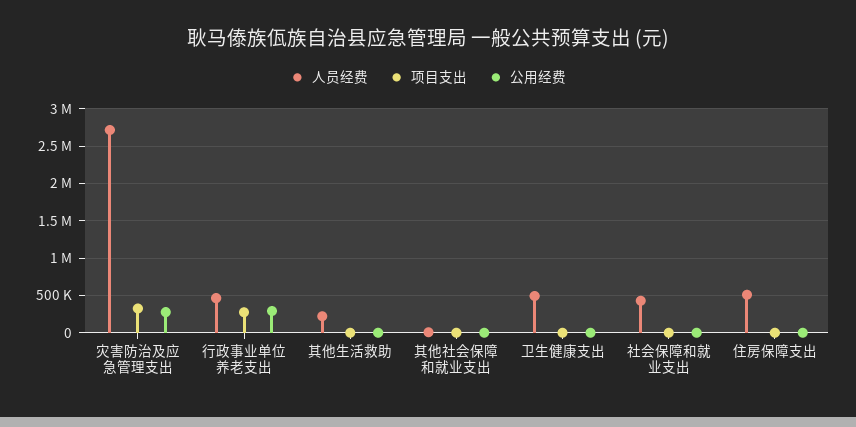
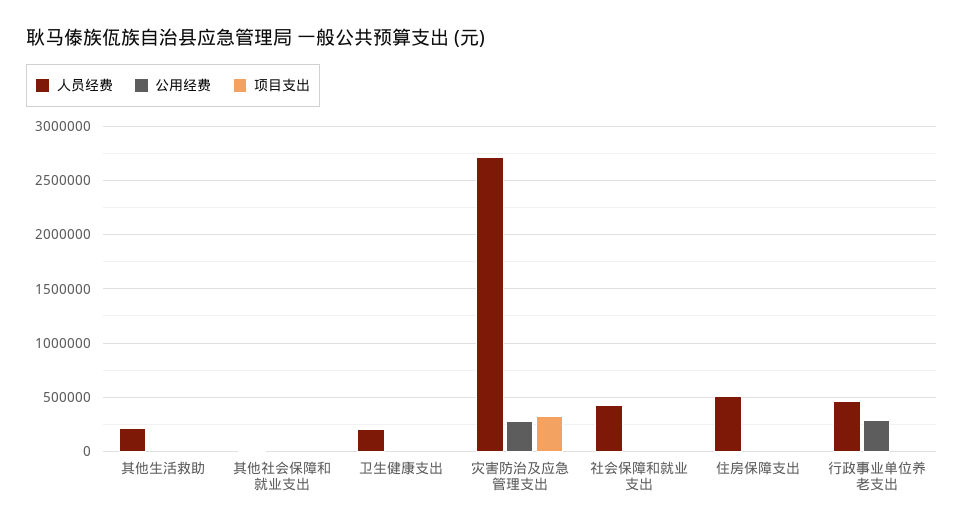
  {
    "人员经费": {
      "灾害防治及应急管理支出": 2700000,
      "行政事业单位养老支出": 500000,
      "其他生活救助": 200000,
      "其他社会保障和就业支出": 0,
-     "卫生健康支出": 500000,
+     "卫生健康支出": 200000,
      "社会保障和就业支出": 400000,
      "住房保障支出": 500000
    },
    "项目支出": {
      "灾害防治及应急管理支出": 300000,
-     "行政事业单位养老支出": 300000,
+     "行政事业单位养老支出": 0,
      "其他生活救助": 0,
      "其他社会保障和就业支出": 0,
      "卫生健康支出": 0,
      "社会保障和就业支出": 0,
      "住房保障支出": 0
    },
    "公用经费": {
      "灾害防治及应急管理支出": 300000,
      "行政事业单位养老支出": 300000,
      "其他生活救助": 0,
      "其他社会保障和就业支出": 0,
      "卫生健康支出": 0,
      "社会保障和就业支出": 0,
      "住房保障支出": 0
    }
  }

